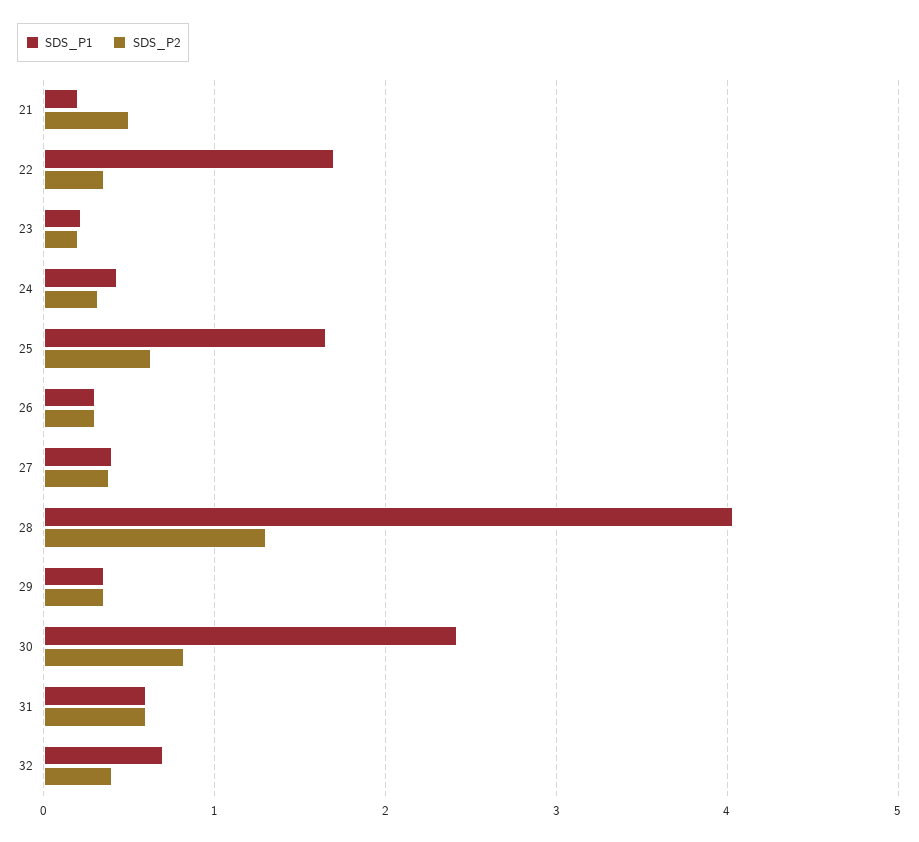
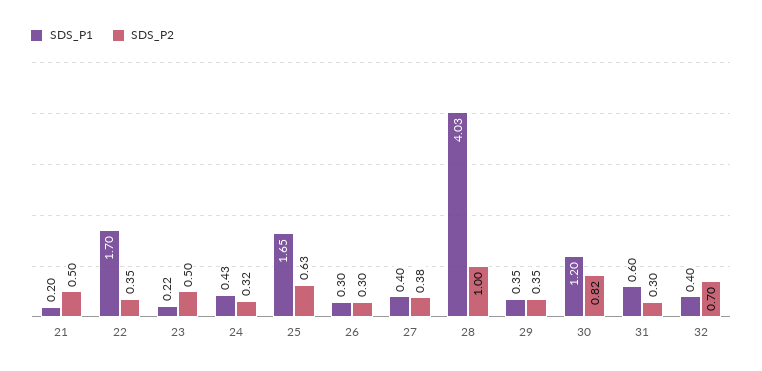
  {
    "SDS_P1": {
      "21": 0.2,
      "22": 1.7,
      "23": 0.22,
      "24": 0.43,
      "25": 1.65,
      "26": 0.3,
      "27": 0.4,
      "28": 4.03,
      "29": 0.35,
-     "30": 2.4,
+     "30": 1.2,
      "31": 0.6,
-     "32": 0.7
+     "32": 0.4
    },
    "SDS_P2": {
      "21": 0.5,
      "22": 0.35,
-     "23": 0.2,
+     "23": 0.5,
      "24": 0.32,
      "25": 0.63,
      "26": 0.3,
      "27": 0.38,
-     "28": 1.3,
+     "28": 1,
      "29": 0.35,
      "30": 0.82,
-     "31": 0.6,
+     "31": 0.3,
-     "32": 0.4
+     "32": 0.7
    }
  }

